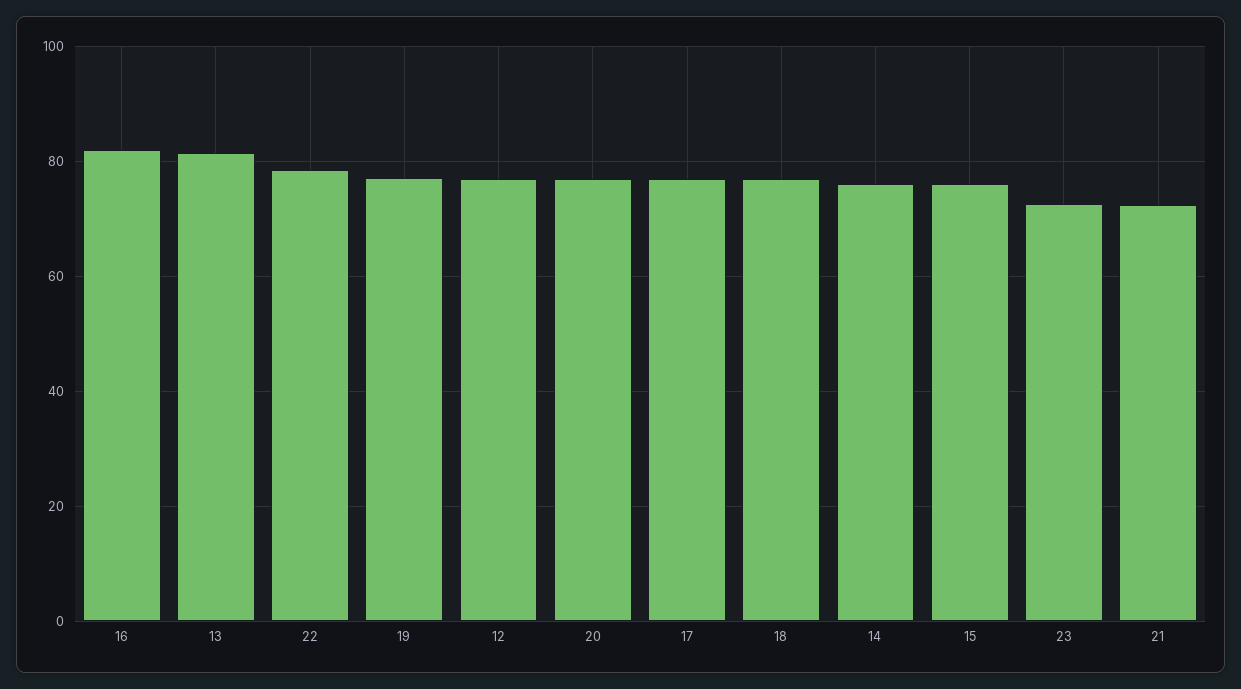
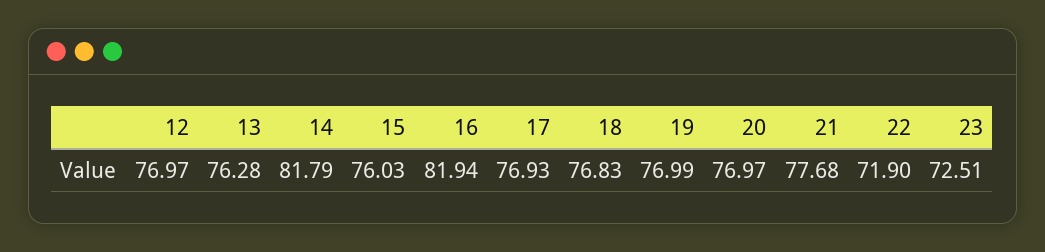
  {
    "16": 81.94,
-   "13": 82,
+   "13": 76.28,
-   "22": 78,
+   "22": 71.9,
    "19": 76.99,
    "12": 76.97,
    "20": 76.97,
    "17": 76.93,
    "18": 76.83,
-   "14": 76,
+   "14": 81.79,
    "15": 76.03,
    "23": 72.51,
-   "21": 72
+   "21": 77.68
  }

